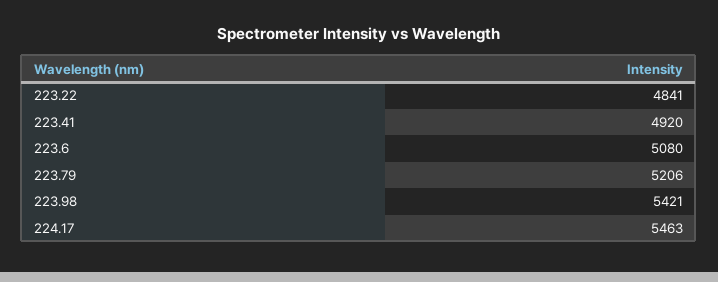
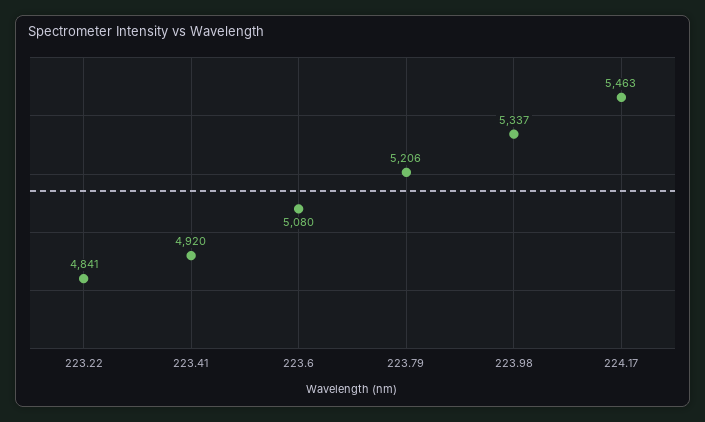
  {
    "223.22": 4841,
    "223.41": 4920,
    "223.6": 5080,
    "223.79": 5206,
-   "223.98": 5421,
+   "223.98": 5337,
    "224.17": 5463
  }

